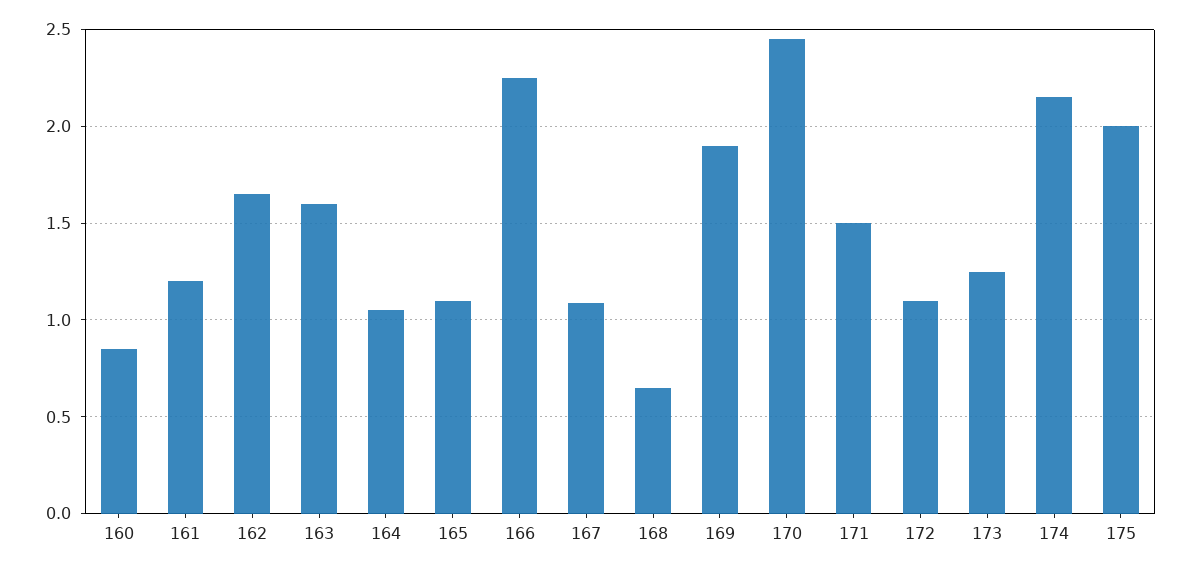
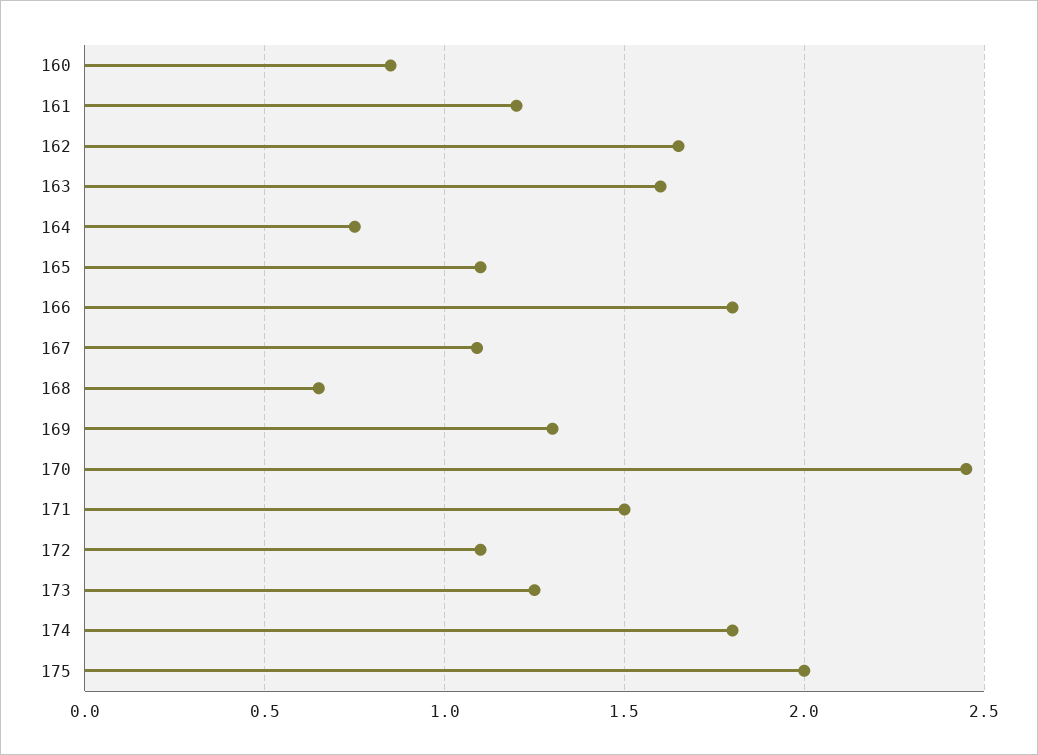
  {
    "160": 0.85,
    "161": 1.2,
    "162": 1.65,
    "163": 1.6,
-   "164": 1.05,
+   "164": 0.75,
    "165": 1.1,
-   "166": 2.25,
+   "166": 1.8,
    "167": 1.1,
    "168": 0.65,
-   "169": 1.9,
+   "169": 1.3,
    "170": 2.45,
    "171": 1.5,
    "172": 1.1,
    "173": 1.25,
-   "174": 2.15,
+   "174": 1.8,
    "175": 2
  }

